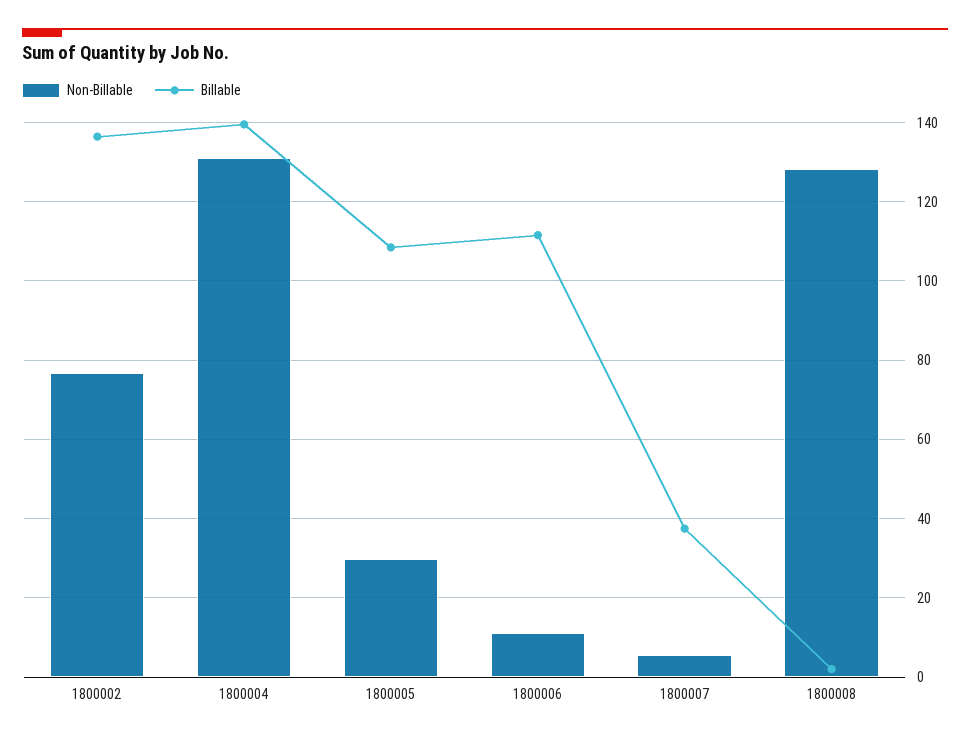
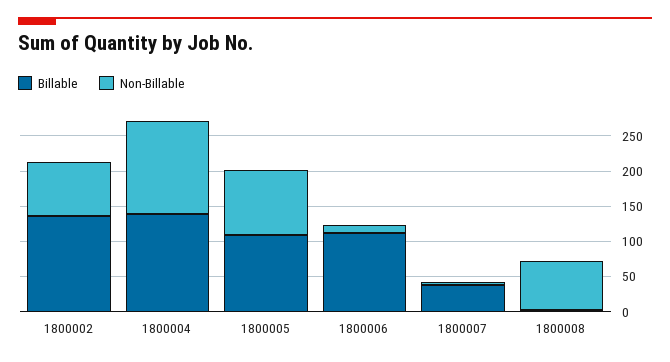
  {
    "Non-Billable": {
      "1800002": 76,
      "1800004": 132,
-     "1800005": 30,
+     "1800005": 100,
      "1800006": 12,
      "1800007": 6,
-     "1800008": 128
+     "1800008": 75
    },
    "Billable": {
      "1800002": 136,
      "1800004": 140,
      "1800005": 108,
      "1800006": 112,
      "1800007": 38,
      "1800008": 2
    }
  }

